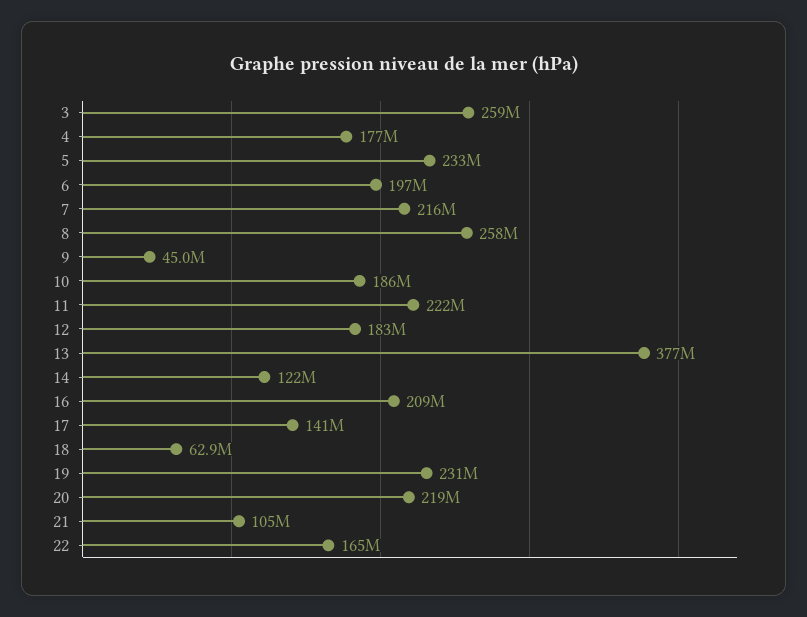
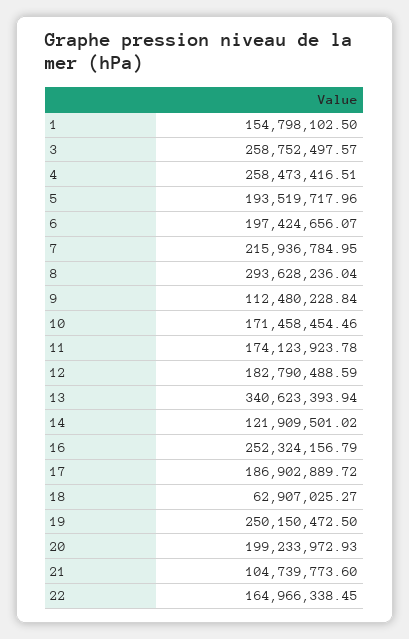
  {
    "3": 258752497.57,
-   "4": 177000000,
+   "4": 258473416.51,
-   "5": 233000000,
+   "5": 193519717.96,
    "6": 197424656.07,
    "7": 215936784.95,
-   "8": 258000000,
+   "8": 293628236.04,
-   "9": 45000000,
+   "9": 112480228.84,
-   "10": 186000000,
+   "10": 171458454.46,
-   "11": 222000000,
+   "11": 174123923.78,
    "12": 182790488.59,
-   "13": 377000000,
+   "13": 340623393.94,
    "14": 121909501.02,
-   "16": 209000000,
+   "16": 252324156.79,
-   "17": 141000000,
+   "17": 186902889.72,
    "18": 62907025.27,
-   "19": 231000000,
+   "19": 250150472.5,
-   "20": 219000000,
+   "20": 199233972.93,
    "21": 104739773.6,
-   "22": 164966338.45
+   "22": 164966338.45,
+   "1": 154798102.5
  }

